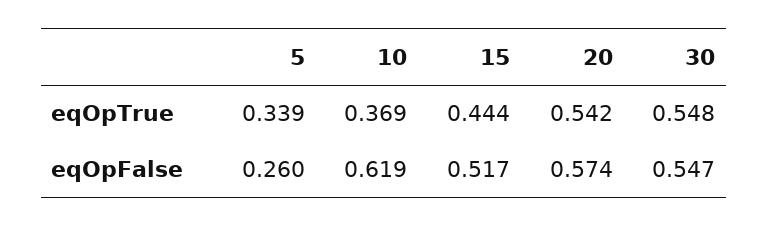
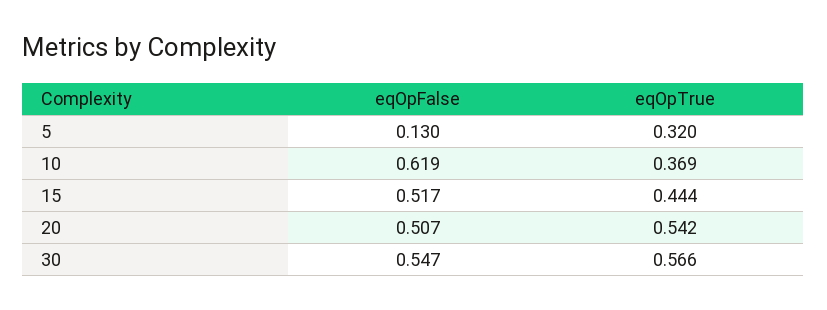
  {
    "5": {
-     "eqOpTrue": 0.339,
+     "eqOpTrue": 0.32,
-     "eqOpFalse": 0.26
+     "eqOpFalse": 0.13
    },
    "10": {
      "eqOpTrue": 0.369,
      "eqOpFalse": 0.619
    },
    "15": {
      "eqOpTrue": 0.444,
      "eqOpFalse": 0.517
    },
    "20": {
      "eqOpTrue": 0.542,
-     "eqOpFalse": 0.574
+     "eqOpFalse": 0.507
    },
    "30": {
-     "eqOpTrue": 0.548,
+     "eqOpTrue": 0.566,
      "eqOpFalse": 0.547
    }
  }

